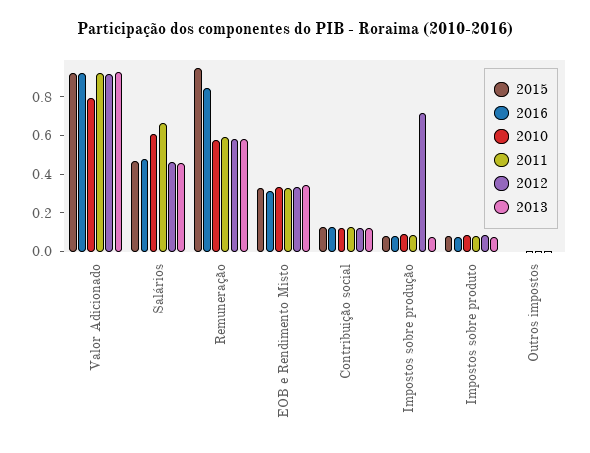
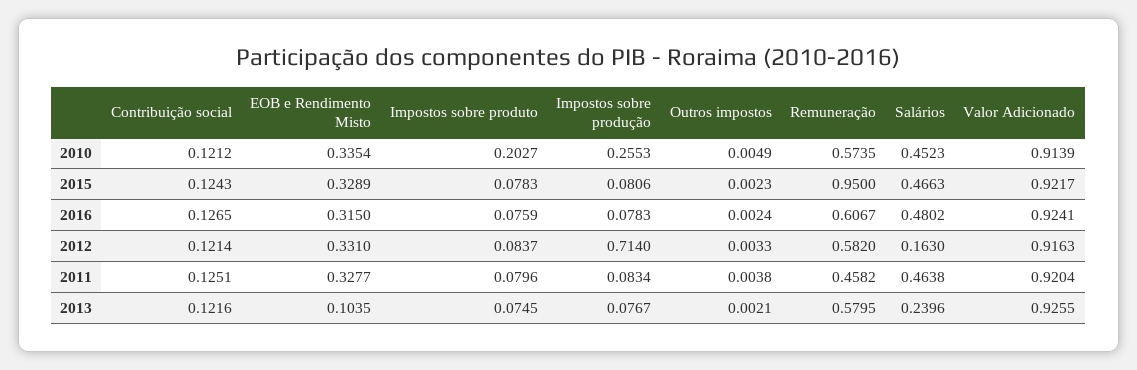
  {
    "2015": {
      "Valor Adicionado": 0.9217,
      "Salários": 0.4663,
      "Remuneração": 0.95,
      "EOB e Rendimento Misto": 0.3289,
      "Contribuição social": 0.1243,
      "Impostos sobre produção": 0.0806,
      "Impostos sobre produto": 0.0783,
      "Outros impostos": 0.0023
    },
    "2016": {
      "Valor Adicionado": 0.9241,
      "Salários": 0.4802,
-     "Remuneração": 0.85,
+     "Remuneração": 0.6067,
      "EOB e Rendimento Misto": 0.315,
      "Contribuição social": 0.1265,
      "Impostos sobre produção": 0.0783,
      "Impostos sobre produto": 0.0759,
      "Outros impostos": 0.0024
    },
    "2010": {
-     "Valor Adicionado": 0.8,
+     "Valor Adicionado": 0.9139,
-     "Salários": 0.6,
+     "Salários": 0.4523,
      "Remuneração": 0.5735,
      "EOB e Rendimento Misto": 0.3354,
      "Contribuição social": 0.1212,
-     "Impostos sobre produção": 0.1,
+     "Impostos sobre produção": 0.2553,
-     "Impostos sobre produto": 0.1,
+     "Impostos sobre produto": 0.2027,
      "Outros impostos": 0.0049
    },
    "2011": {
      "Valor Adicionado": 0.9204,
-     "Salários": 0.65,
+     "Salários": 0.4638,
-     "Remuneração": 0.6,
+     "Remuneração": 0.4582,
      "EOB e Rendimento Misto": 0.3277,
      "Contribuição social": 0.1251,
      "Impostos sobre produção": 0.0834,
      "Impostos sobre produto": 0.0796,
      "Outros impostos": 0.0038
    },
    "2012": {
      "Valor Adicionado": 0.9163,
-     "Salários": 0.45,
+     "Salários": 0.163,
      "Remuneração": 0.582,
      "EOB e Rendimento Misto": 0.331,
      "Contribuição social": 0.1214,
      "Impostos sobre produção": 0.714,
      "Impostos sobre produto": 0.0837,
      "Outros impostos": 0.0033
    },
    "2013": {
      "Valor Adicionado": 0.9255,
-     "Salários": 0.45,
+     "Salários": 0.2396,
      "Remuneração": 0.5795,
-     "EOB e Rendimento Misto": 0.35,
+     "EOB e Rendimento Misto": 0.1035,
      "Contribuição social": 0.1216,
      "Impostos sobre produção": 0.0767,
      "Impostos sobre produto": 0.0745,
      "Outros impostos": 0.0021
    }
  }

